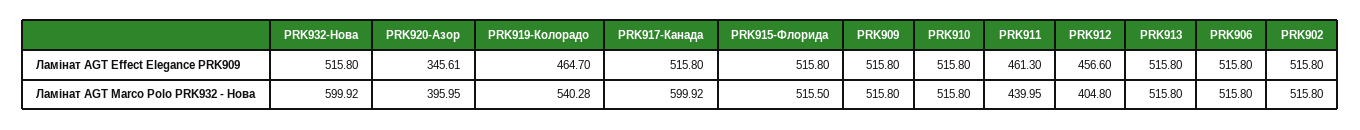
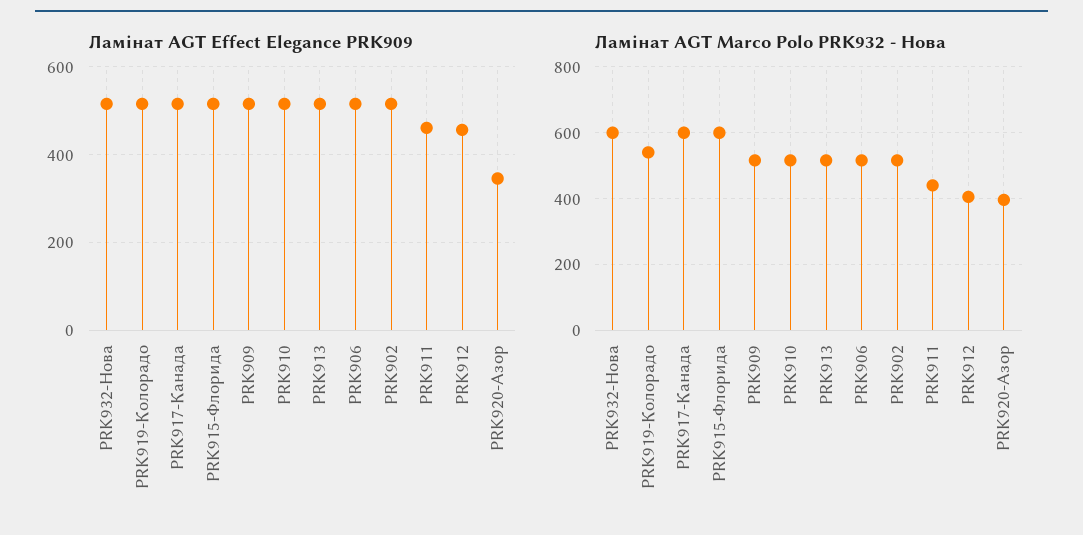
  {
    "Ламінат AGT Effect Elegance PRK909": {
      "PRK932-Нова": 515.8,
      "PRK920-Азор": 345.61,
-     "PRK919-Колорадо": 464.7,
+     "PRK919-Колорадо": 520,
      "PRK917-Канада": 515.8,
      "PRK915-Флорида": 515.8,
      "PRK909": 515.8,
      "PRK910": 515.8,
      "PRK911": 461.3,
      "PRK912": 456.6,
      "PRK913": 515.8,
      "PRK906": 515.8,
      "PRK902": 515.8
    },
    "Ламінат AGT Marco Polo PRK932 - Нова": {
      "PRK932-Нова": 599.92,
      "PRK920-Азор": 395.95,
      "PRK919-Колорадо": 540.28,
      "PRK917-Канада": 599.92,
-     "PRK915-Флорида": 515.5,
+     "PRK915-Флорида": 600,
      "PRK909": 515.8,
      "PRK910": 515.8,
      "PRK911": 439.95,
      "PRK912": 404.8,
      "PRK913": 515.8,
      "PRK906": 515.8,
      "PRK902": 515.8
    }
  }

